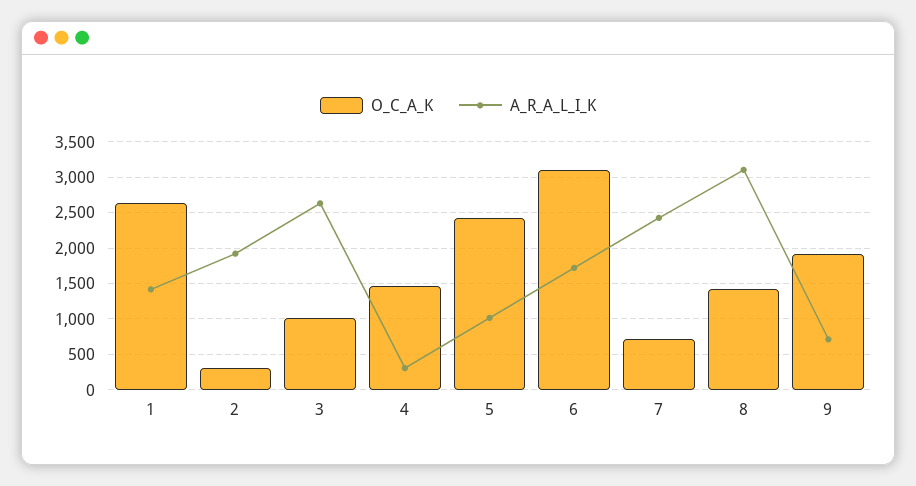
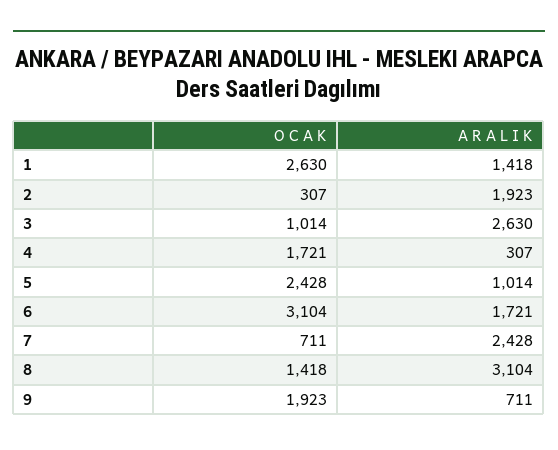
  {
    "O_C_A_K": {
      "1": 2630,
      "2": 307,
      "3": 1014,
-     "4": 1500,
+     "4": 1721,
      "5": 2428,
      "6": 3104,
      "7": 711,
      "8": 1418,
      "9": 1923
    },
    "A_R_A_L_I_K": {
      "1": 1418,
      "2": 1923,
      "3": 2630,
      "4": 307,
      "5": 1014,
      "6": 1721,
      "7": 2428,
      "8": 3104,
      "9": 711
    }
  }

